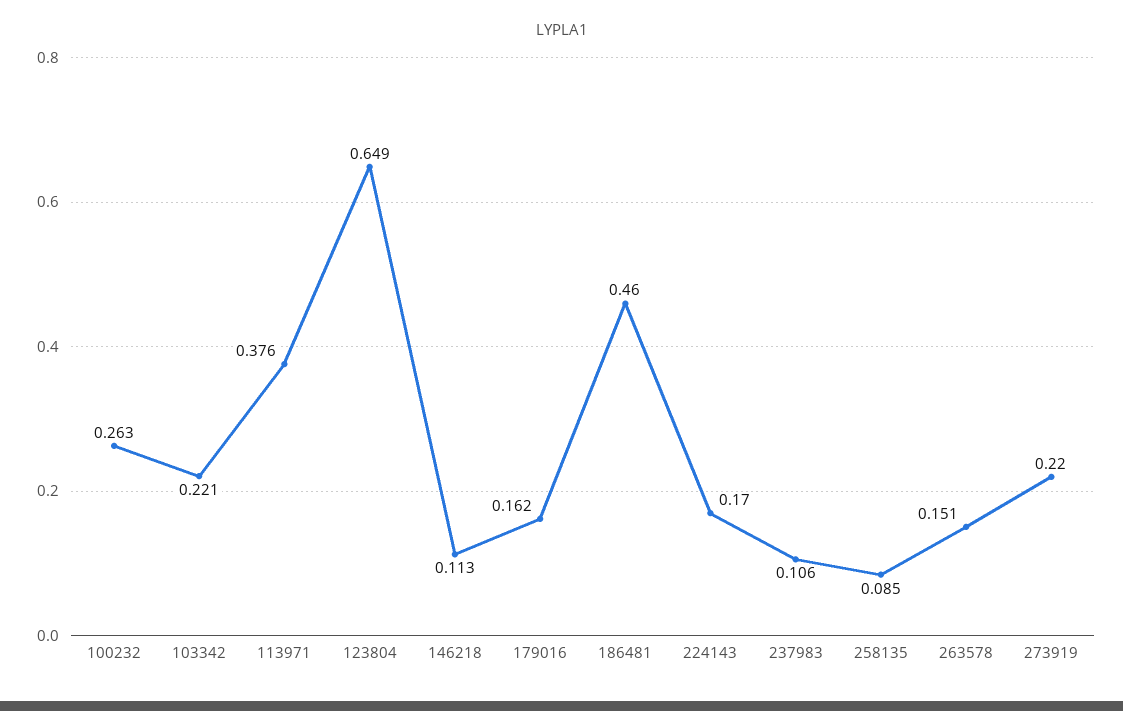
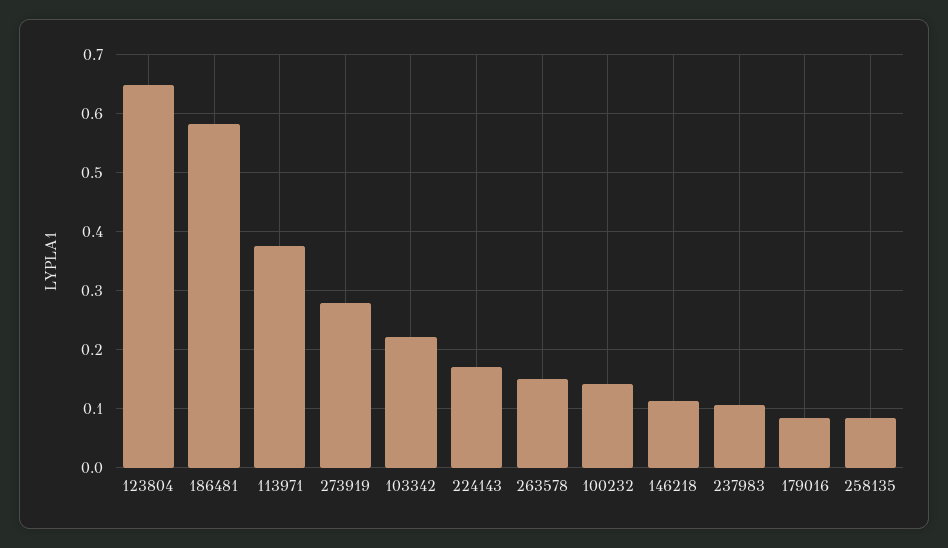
  {
-   "100232": 0.263,
+   "100232": 0.14,
    "103342": 0.221,
    "113971": 0.376,
    "123804": 0.649,
    "146218": 0.113,
-   "179016": 0.162,
+   "179016": 0.08,
-   "186481": 0.46,
+   "186481": 0.58,
    "224143": 0.17,
    "237983": 0.106,
    "258135": 0.085,
    "263578": 0.151,
-   "273919": 0.22
+   "273919": 0.28
  }

